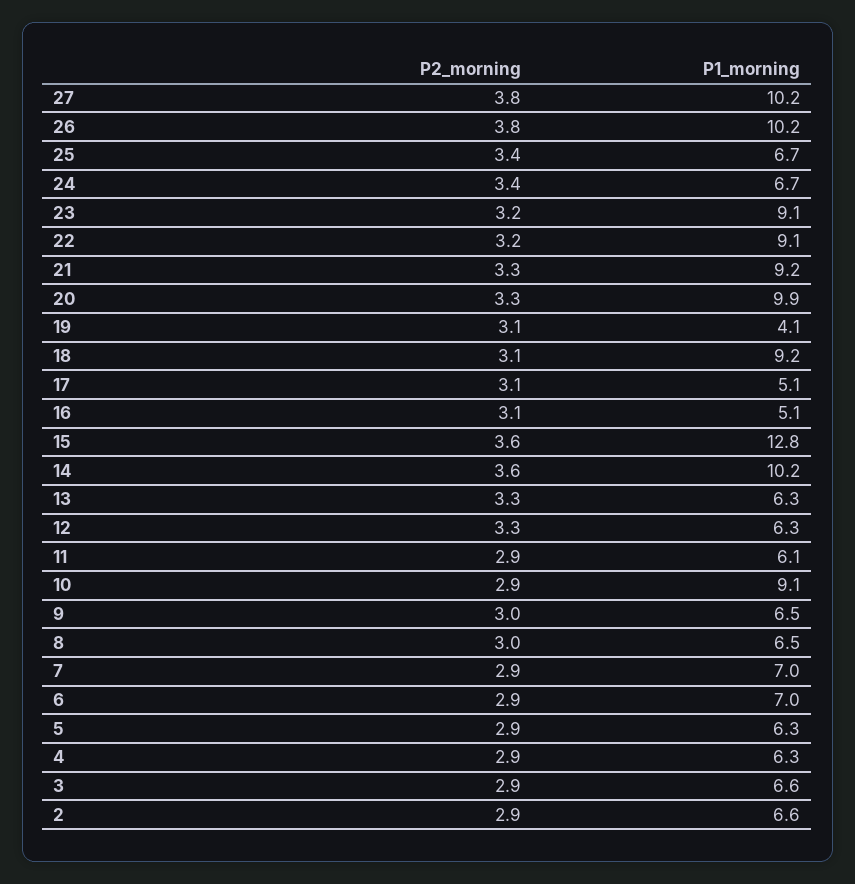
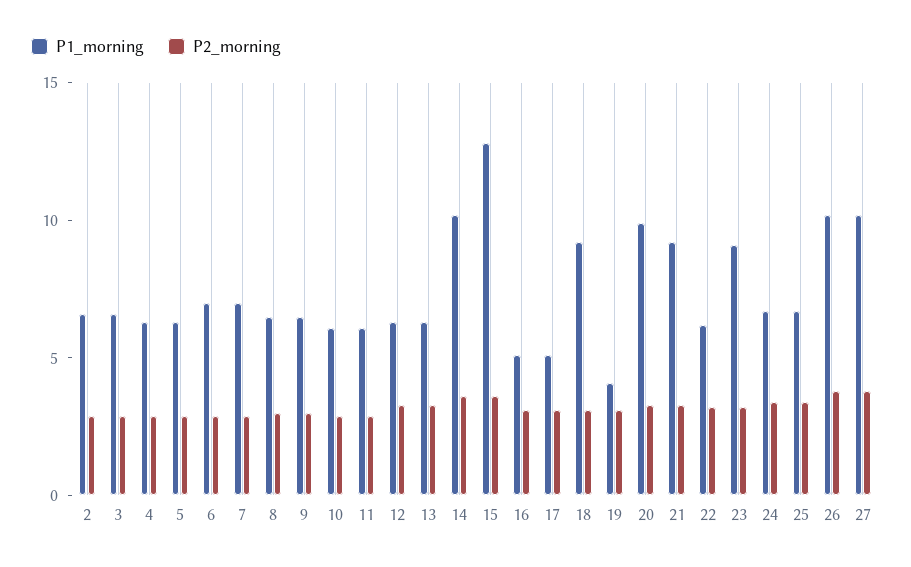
  {
    "P2_morning": {
      "27": 3.8,
      "26": 3.8,
      "25": 3.4,
      "24": 3.4,
      "23": 3.2,
      "22": 3.2,
      "21": 3.3,
      "20": 3.3,
      "19": 3.1,
      "18": 3.1,
      "17": 3.1,
      "16": 3.1,
      "15": 3.6,
      "14": 3.6,
      "13": 3.3,
      "12": 3.3,
      "11": 2.9,
      "10": 2.9,
      "9": 3,
      "8": 3,
      "7": 2.9,
      "6": 2.9,
      "5": 2.9,
      "4": 2.9,
      "3": 2.9,
      "2": 2.9
    },
    "P1_morning": {
      "27": 10.2,
      "26": 10.2,
      "25": 6.7,
      "24": 6.7,
      "23": 9.1,
-     "22": 9.1,
+     "22": 6,
      "21": 9.2,
      "20": 9.9,
      "19": 4.1,
      "18": 9.2,
      "17": 5.1,
      "16": 5.1,
      "15": 12.8,
      "14": 10.2,
      "13": 6.3,
      "12": 6.3,
      "11": 6.1,
-     "10": 9.1,
+     "10": 6,
      "9": 6.5,
      "8": 6.5,
      "7": 7,
      "6": 7,
      "5": 6.3,
      "4": 6.3,
      "3": 6.6,
      "2": 6.6
    }
  }

